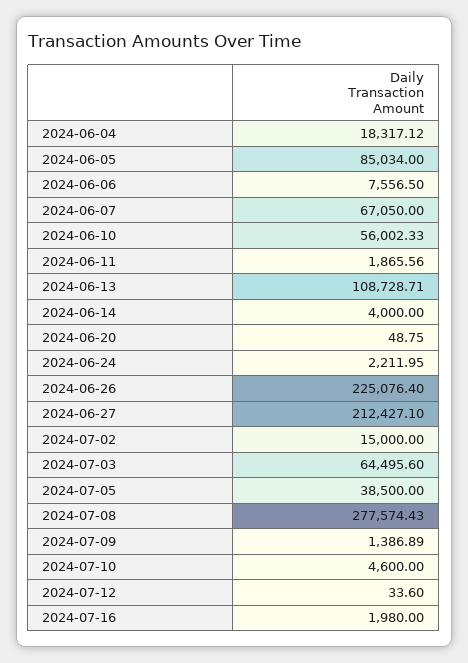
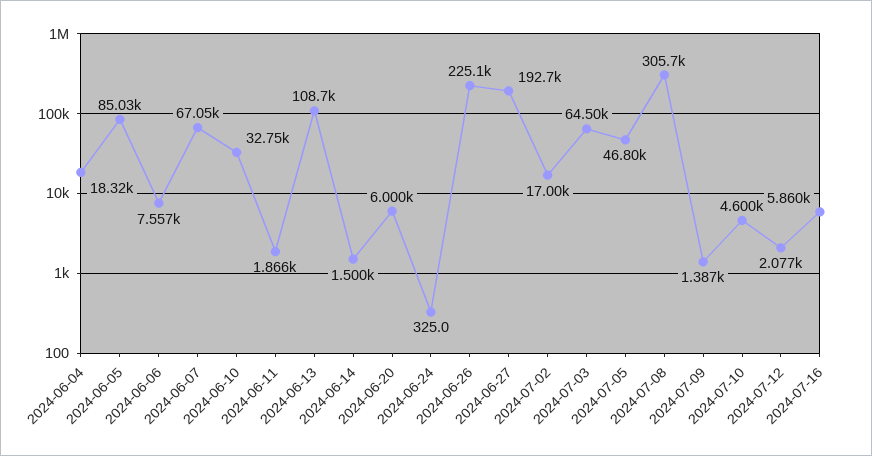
  {
    "2024-06-04": 18317.12,
    "2024-06-05": 85034,
    "2024-06-06": 7556.5,
    "2024-06-07": 67050,
-   "2024-06-10": 56002.33,
+   "2024-06-10": 32750,
    "2024-06-11": 1865.56,
    "2024-06-13": 108728.71,
-   "2024-06-14": 4000,
+   "2024-06-14": 1500,
-   "2024-06-20": 48.75,
+   "2024-06-20": 6000,
-   "2024-06-24": 2211.95,
+   "2024-06-24": 325,
    "2024-06-26": 225076.4,
-   "2024-06-27": 212427.1,
+   "2024-06-27": 192700,
-   "2024-07-02": 15000,
+   "2024-07-02": 17000,
    "2024-07-03": 64495.6,
-   "2024-07-05": 38500,
+   "2024-07-05": 46800,
-   "2024-07-08": 277574.43,
+   "2024-07-08": 305700,
    "2024-07-09": 1386.89,
    "2024-07-10": 4600,
-   "2024-07-12": 33.6,
+   "2024-07-12": 2077,
-   "2024-07-16": 1980
+   "2024-07-16": 5860
  }

